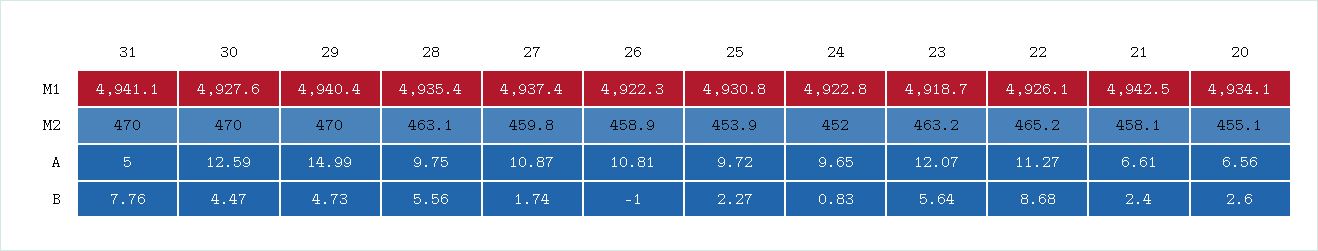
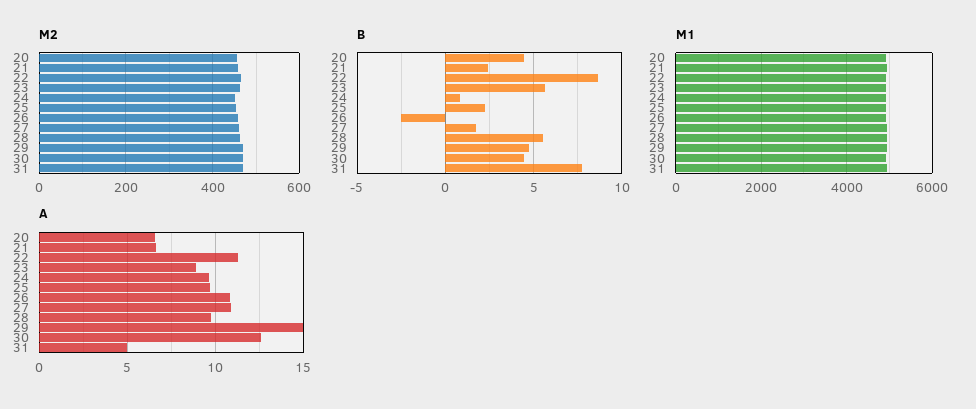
  {
    "M1": {
      "31": 4941.1,
      "30": 4927.6,
      "29": 4940.4,
      "28": 4935.4,
      "27": 4937.4,
      "26": 4922.3,
      "25": 4930.8,
      "24": 4922.8,
      "23": 4918.7,
      "22": 4926.1,
      "21": 4942.5,
      "20": 4934.1
    },
    "M2": {
      "31": 470,
      "30": 470,
      "29": 470,
      "28": 463.1,
      "27": 459.8,
      "26": 458.9,
      "25": 453.9,
      "24": 452,
      "23": 463.2,
      "22": 465.2,
      "21": 458.1,
      "20": 455.1
    },
    "A": {
      "31": 5,
      "30": 12.59,
      "29": 14.99,
      "28": 9.75,
      "27": 10.87,
      "26": 10.81,
      "25": 9.72,
      "24": 9.65,
-     "23": 12.07,
+     "23": 9,
      "22": 11.27,
      "21": 6.61,
      "20": 6.56
    },
    "B": {
      "31": 7.76,
      "30": 4.47,
      "29": 4.73,
      "28": 5.56,
      "27": 1.74,
-     "26": -1,
+     "26": -2.5,
      "25": 2.27,
      "24": 0.83,
      "23": 5.64,
      "22": 8.68,
      "21": 2.4,
-     "20": 2.6
+     "20": 4.5
    }
  }

